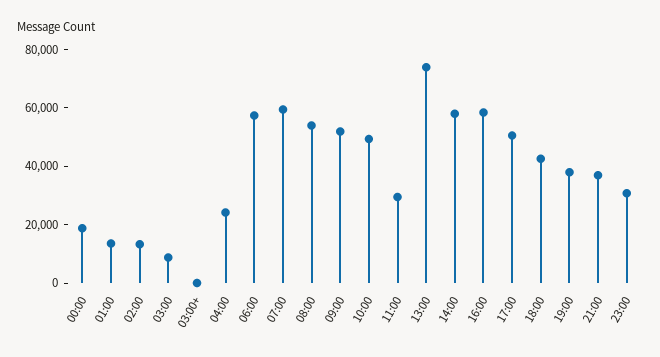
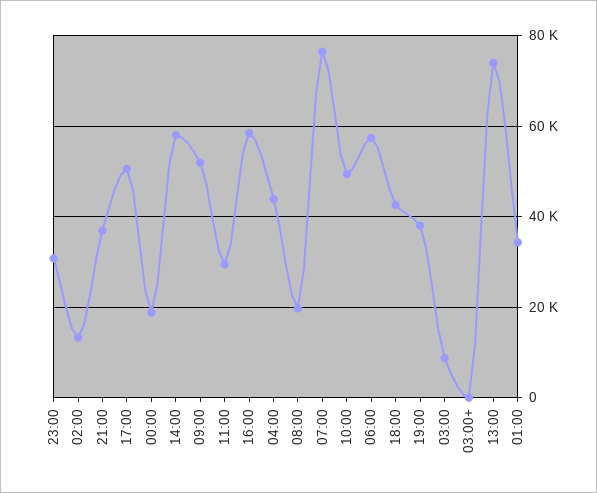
  {
    "00:00": 18000,
-   "01:00": 15000,
+   "01:00": 34000,
    "02:00": 14000,
    "03:00": 8000,
    "03:00+": 0,
-   "04:00": 25000,
+   "04:00": 44000,
    "06:00": 58000,
-   "07:00": 60000,
+   "07:00": 76000,
-   "08:00": 55000,
+   "08:00": 20000,
    "09:00": 52000,
    "10:00": 50000,
    "11:00": 30000,
    "13:00": 74000,
    "14:00": 58000,
    "16:00": 58000,
    "17:00": 50000,
    "18:00": 42000,
    "19:00": 38000,
    "21:00": 36000,
    "23:00": 30000
  }

